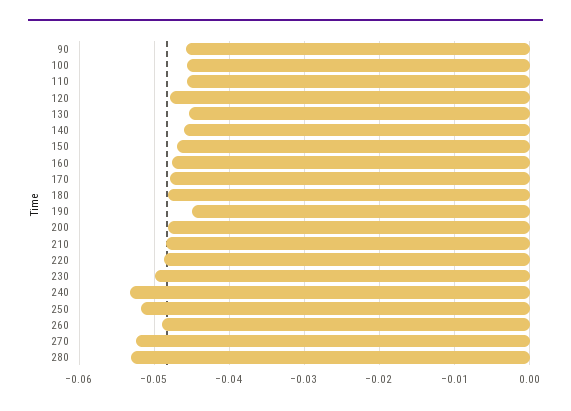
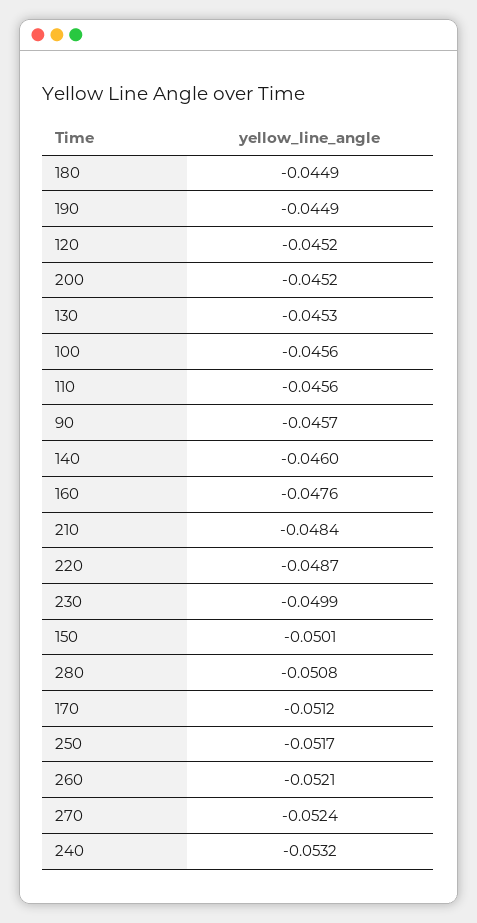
  {
    "90": -0.0457,
    "100": -0.0456,
    "110": -0.0456,
-   "120": -0.048,
+   "120": -0.0452,
    "130": -0.0453,
    "140": -0.046,
-   "150": -0.047,
+   "150": -0.0501,
    "160": -0.0476,
-   "170": -0.048,
+   "170": -0.0512,
-   "180": -0.048,
+   "180": -0.0449,
    "190": -0.0449,
-   "200": -0.048,
+   "200": -0.0452,
    "210": -0.0484,
    "220": -0.0487,
    "230": -0.0499,
    "240": -0.0532,
    "250": -0.0517,
-   "260": -0.049,
+   "260": -0.0521,
    "270": -0.0524,
-   "280": -0.053
+   "280": -0.0508
  }

